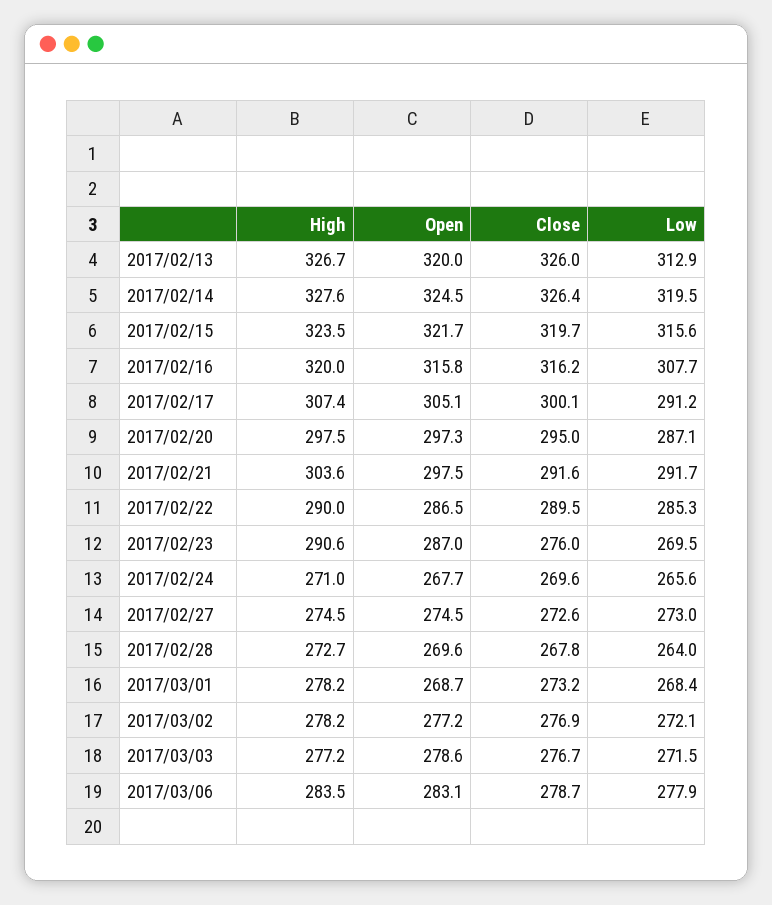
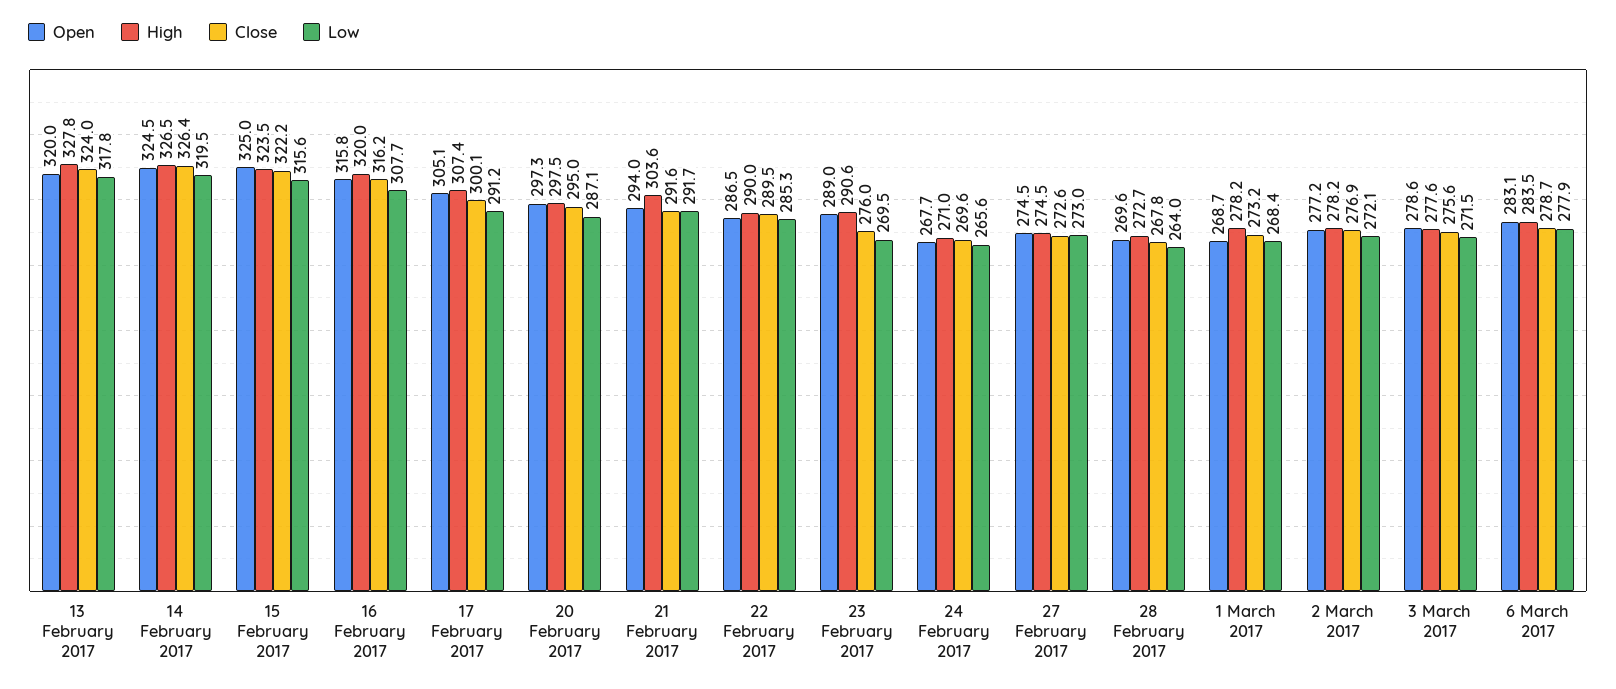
  {
    "High": {
-     "2017/02/13": 326.7,
+     "2017/02/13": 327.8,
-     "2017/02/14": 327.6,
+     "2017/02/14": 326.5,
      "2017/02/15": 323.5,
      "2017/02/16": 320,
      "2017/02/17": 307.4,
      "2017/02/20": 297.5,
      "2017/02/21": 303.6,
      "2017/02/22": 290,
      "2017/02/23": 290.6,
      "2017/02/24": 271,
      "2017/02/27": 274.5,
      "2017/02/28": 272.7,
      "2017/03/01": 278.2,
      "2017/03/02": 278.2,
-     "2017/03/03": 277.2,
+     "2017/03/03": 277.6,
      "2017/03/06": 283.5
    },
    "Open": {
      "2017/02/13": 320,
      "2017/02/14": 324.5,
-     "2017/02/15": 321.7,
+     "2017/02/15": 325,
      "2017/02/16": 315.8,
      "2017/02/17": 305.1,
      "2017/02/20": 297.3,
-     "2017/02/21": 297.5,
+     "2017/02/21": 294,
      "2017/02/22": 286.5,
-     "2017/02/23": 287,
+     "2017/02/23": 289,
      "2017/02/24": 267.7,
      "2017/02/27": 274.5,
      "2017/02/28": 269.6,
      "2017/03/01": 268.7,
      "2017/03/02": 277.2,
      "2017/03/03": 278.6,
      "2017/03/06": 283.1
    },
    "Close": {
-     "2017/02/13": 326,
+     "2017/02/13": 324,
      "2017/02/14": 326.4,
-     "2017/02/15": 319.7,
+     "2017/02/15": 322.2,
      "2017/02/16": 316.2,
      "2017/02/17": 300.1,
      "2017/02/20": 295,
      "2017/02/21": 291.6,
      "2017/02/22": 289.5,
      "2017/02/23": 276,
      "2017/02/24": 269.6,
      "2017/02/27": 272.6,
      "2017/02/28": 267.8,
      "2017/03/01": 273.2,
      "2017/03/02": 276.9,
-     "2017/03/03": 276.7,
+     "2017/03/03": 275.6,
      "2017/03/06": 278.7
    },
    "Low": {
-     "2017/02/13": 312.9,
+     "2017/02/13": 317.8,
      "2017/02/14": 319.5,
      "2017/02/15": 315.6,
      "2017/02/16": 307.7,
      "2017/02/17": 291.2,
      "2017/02/20": 287.1,
      "2017/02/21": 291.7,
      "2017/02/22": 285.3,
      "2017/02/23": 269.5,
      "2017/02/24": 265.6,
      "2017/02/27": 273,
      "2017/02/28": 264,
      "2017/03/01": 268.4,
      "2017/03/02": 272.1,
      "2017/03/03": 271.5,
      "2017/03/06": 277.9
    }
  }

